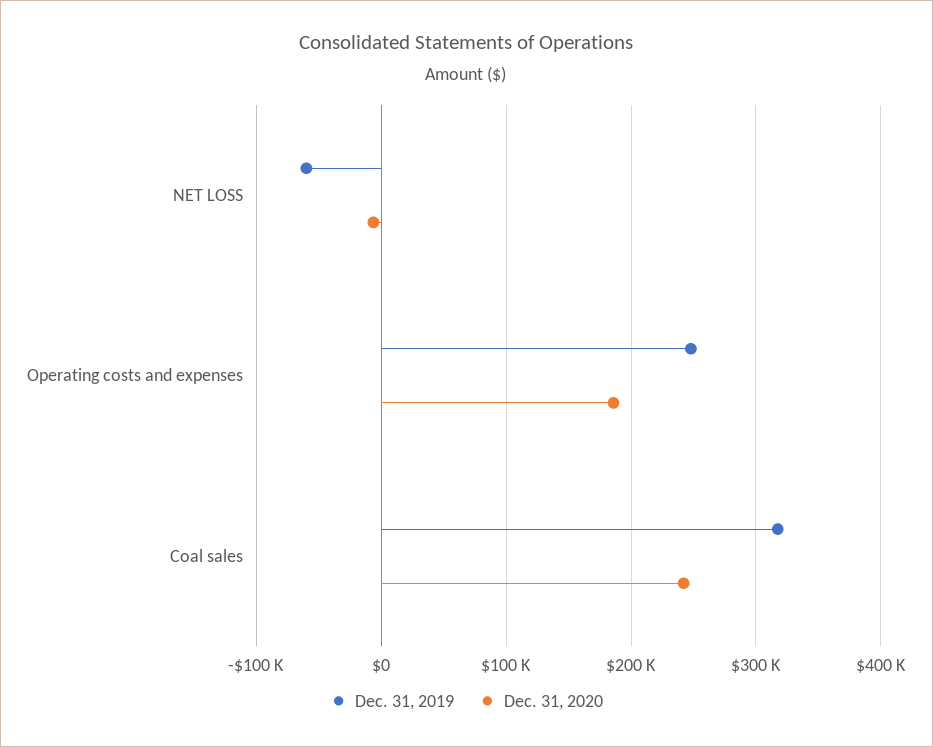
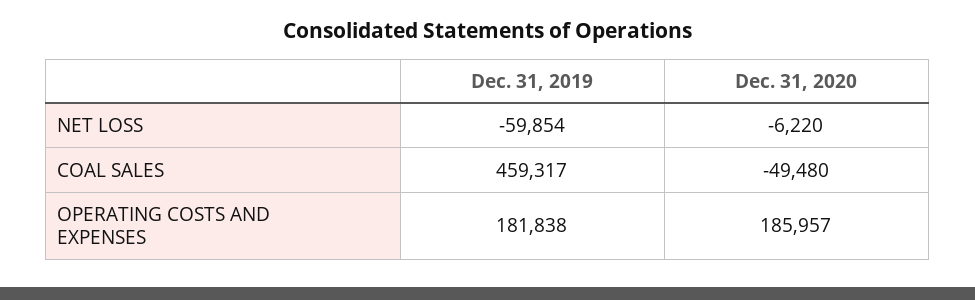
  {
    "Dec. 31, 2019": {
      "NET LOSS": -59854,
-     "Operating costs and expenses": 250000,
+     "Operating costs and expenses": 181838,
-     "Coal sales": 320000
+     "Coal sales": 459317
    },
    "Dec. 31, 2020": {
      "NET LOSS": -6220,
      "Operating costs and expenses": 185957,
-     "Coal sales": 240000
+     "Coal sales": -49480
    }
  }

